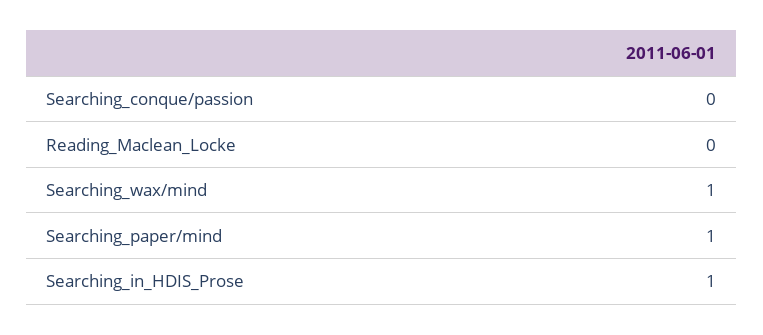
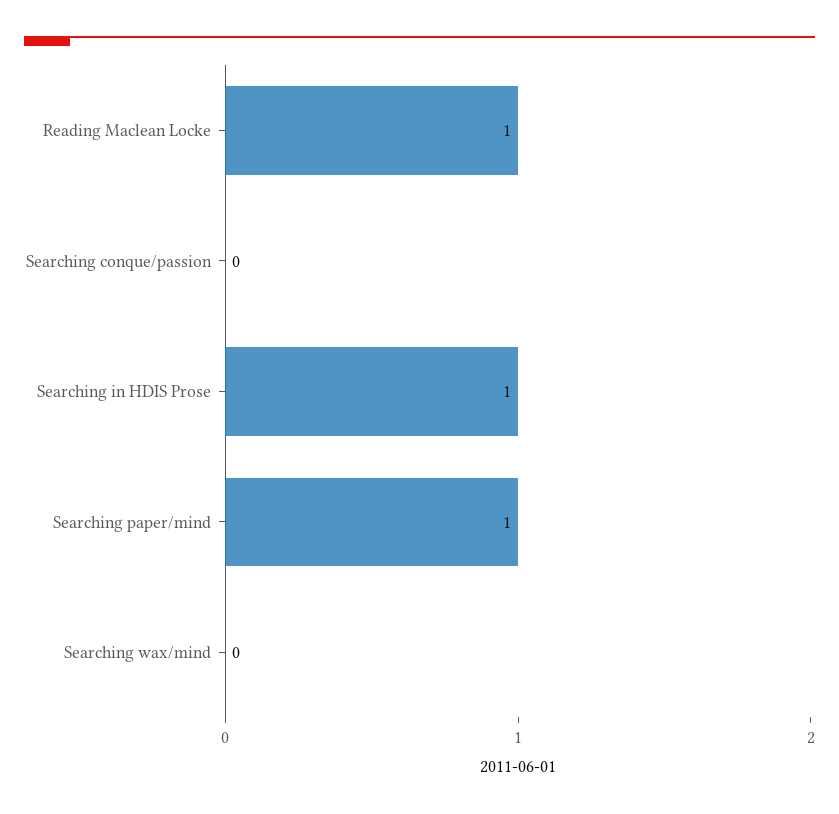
  {
    "Searching_conque/passion": 0,
-   "Reading_Maclean_Locke": 0,
+   "Reading_Maclean_Locke": 1,
-   "Searching_wax/mind": 1,
+   "Searching_wax/mind": 0,
    "Searching_paper/mind": 1,
    "Searching_in_HDIS_Prose": 1
  }

